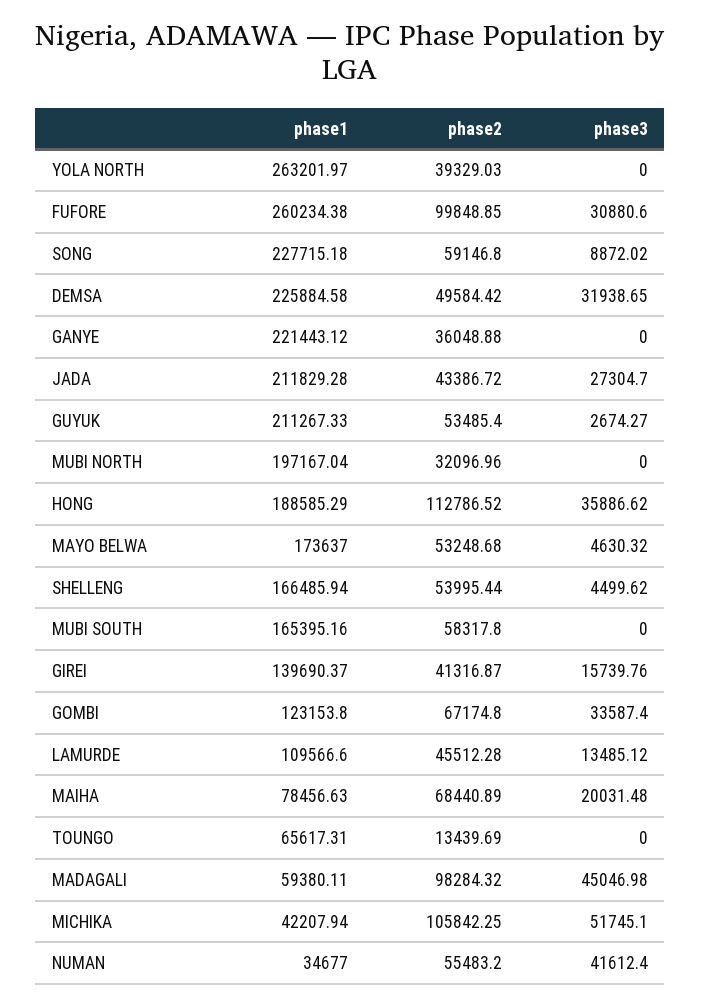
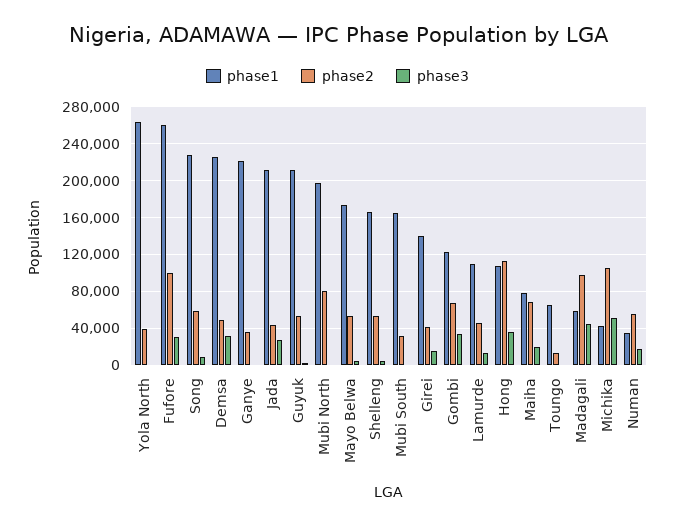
  {
    "phase1": {
      "YOLA NORTH": 263201.97,
      "FUFORE": 260234.38,
      "SONG": 227715.18,
      "DEMSA": 225884.58,
      "GANYE": 221443.12,
      "JADA": 211829.28,
      "GUYUK": 211267.33,
      "MUBI NORTH": 197167.04,
-     "HONG": 188585.29,
+     "HONG": 110000,
      "MAYO BELWA": 173637,
      "SHELLENG": 166485.94,
      "MUBI SOUTH": 165395.16,
      "GIREI": 139690.37,
      "GOMBI": 123153.8,
      "LAMURDE": 109566.6,
      "MAIHA": 78456.63,
      "TOUNGO": 65617.31,
      "MADAGALI": 59380.11,
      "MICHIKA": 42207.94,
      "NUMAN": 34677
    },
    "phase2": {
      "YOLA NORTH": 39329.03,
      "FUFORE": 99848.85,
      "SONG": 59146.8,
      "DEMSA": 49584.42,
      "GANYE": 36048.88,
      "JADA": 43386.72,
      "GUYUK": 53485.4,
-     "MUBI NORTH": 32096.96,
+     "MUBI NORTH": 80000,
      "HONG": 112786.52,
      "MAYO BELWA": 53248.68,
      "SHELLENG": 53995.44,
-     "MUBI SOUTH": 58317.8,
+     "MUBI SOUTH": 30000,
      "GIREI": 41316.87,
      "GOMBI": 67174.8,
      "LAMURDE": 45512.28,
      "MAIHA": 68440.89,
      "TOUNGO": 13439.69,
      "MADAGALI": 98284.32,
      "MICHIKA": 105842.25,
      "NUMAN": 55483.2
    },
    "phase3": {
      "YOLA NORTH": 0,
      "FUFORE": 30880.6,
      "SONG": 8872.02,
      "DEMSA": 31938.65,
      "GANYE": 0,
      "JADA": 27304.7,
      "GUYUK": 2674.27,
      "MUBI NORTH": 0,
      "HONG": 35886.62,
      "MAYO BELWA": 4630.32,
      "SHELLENG": 4499.62,
      "MUBI SOUTH": 0,
      "GIREI": 15739.76,
      "GOMBI": 33587.4,
      "LAMURDE": 13485.12,
      "MAIHA": 20031.48,
      "TOUNGO": 0,
      "MADAGALI": 45046.98,
      "MICHIKA": 51745.1,
-     "NUMAN": 41612.4
+     "NUMAN": 20000
    }
  }

